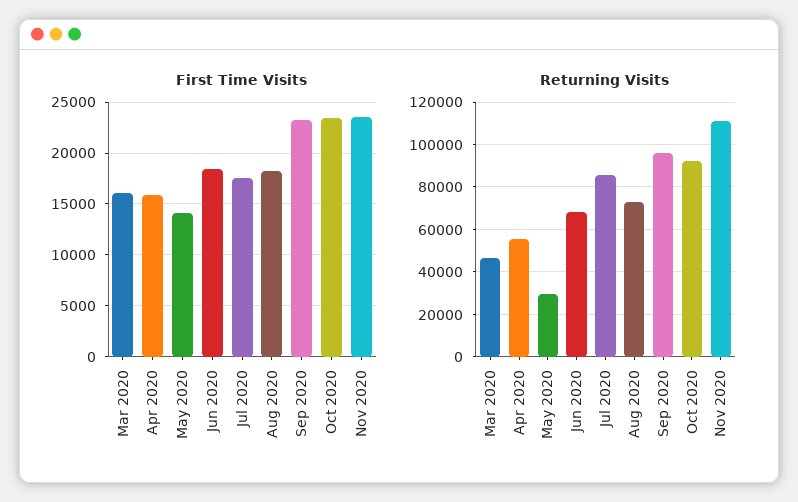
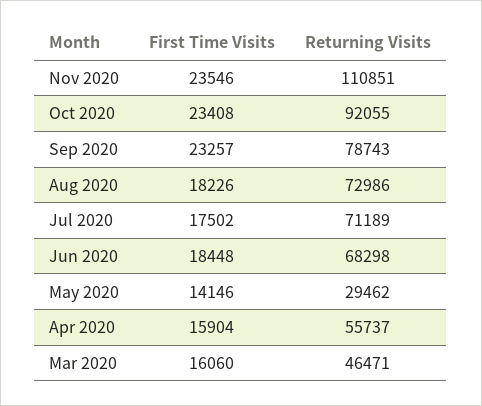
  {
    "First Time Visits": {
      "Mar 2020": 16060,
      "Apr 2020": 15904,
      "May 2020": 14146,
      "Jun 2020": 18448,
      "Jul 2020": 17502,
      "Aug 2020": 18226,
      "Sep 2020": 23257,
      "Oct 2020": 23408,
      "Nov 2020": 23546
    },
    "Returning Visits": {
      "Mar 2020": 46471,
      "Apr 2020": 55737,
      "May 2020": 29462,
      "Jun 2020": 68298,
-     "Jul 2020": 85000,
+     "Jul 2020": 71189,
      "Aug 2020": 72986,
-     "Sep 2020": 95000,
+     "Sep 2020": 78743,
      "Oct 2020": 92055,
      "Nov 2020": 110851
    }
  }

